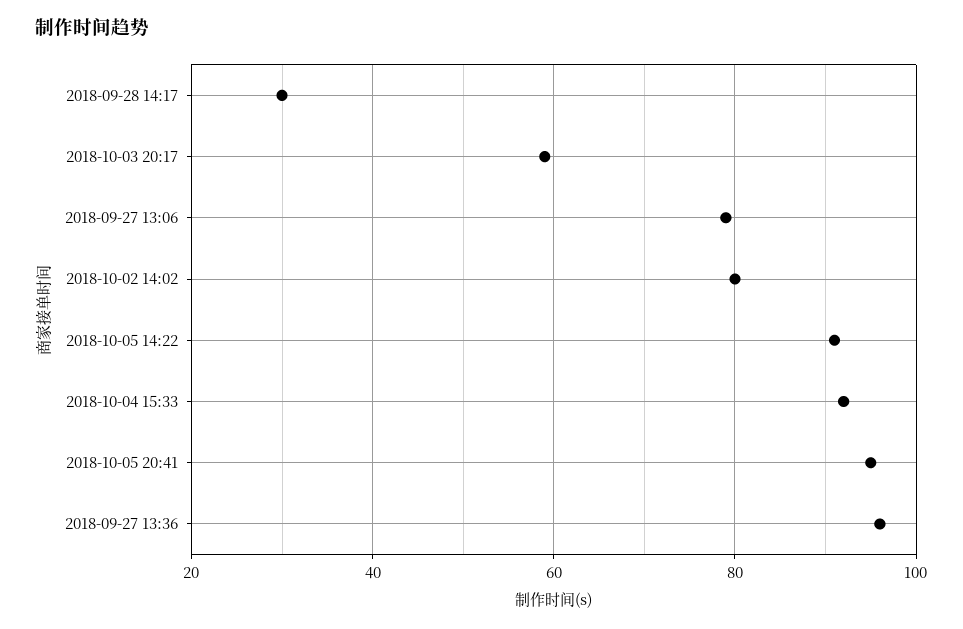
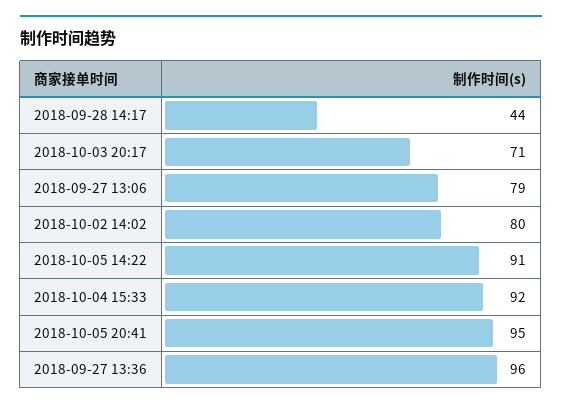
  {
-   "2018-09-28 14:17": 30,
+   "2018-09-28 14:17": 44,
-   "2018-10-03 20:17": 60,
+   "2018-10-03 20:17": 71,
    "2018-09-27 13:06": 79,
    "2018-10-02 14:02": 80,
    "2018-10-05 14:22": 91,
    "2018-10-04 15:33": 92,
    "2018-10-05 20:41": 95,
    "2018-09-27 13:36": 96
  }

